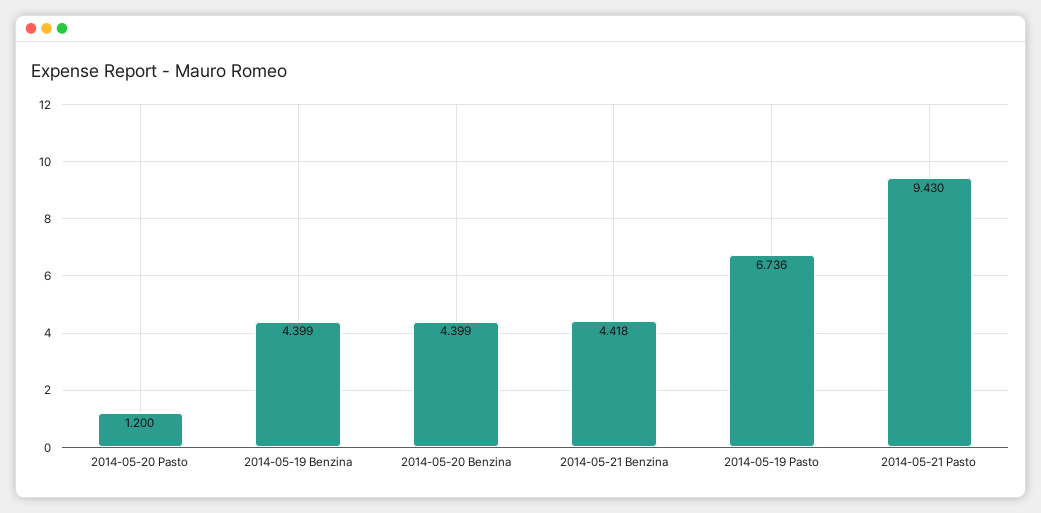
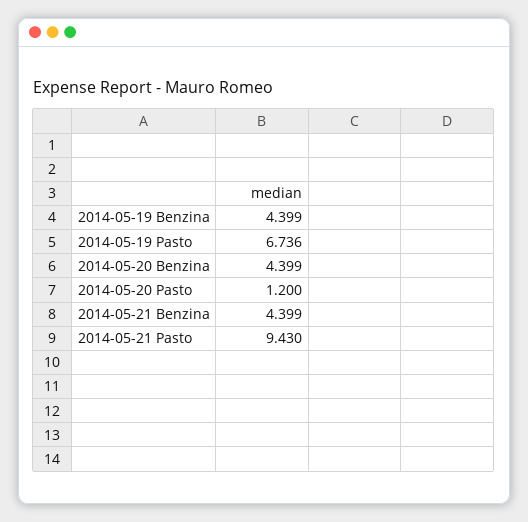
  {
    "2014-05-20 Pasto": 1.2,
    "2014-05-19 Benzina": 4.399,
    "2014-05-20 Benzina": 4.399,
-   "2014-05-21 Benzina": 4.418,
+   "2014-05-21 Benzina": 4.399,
    "2014-05-19 Pasto": 6.736,
    "2014-05-21 Pasto": 9.43
  }

